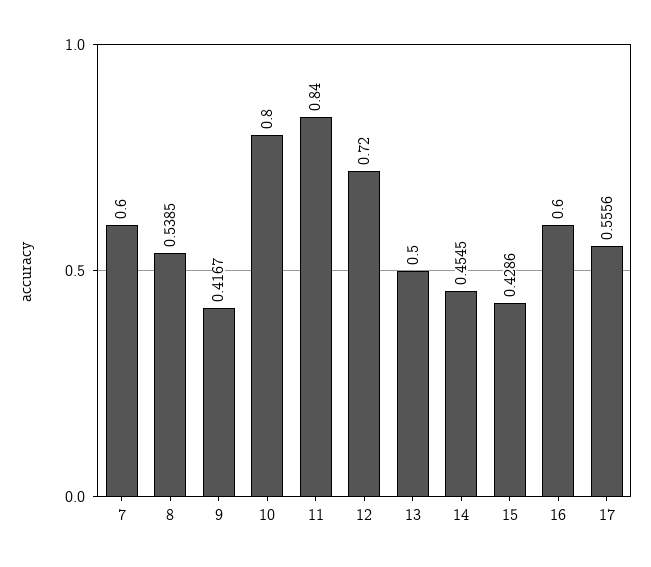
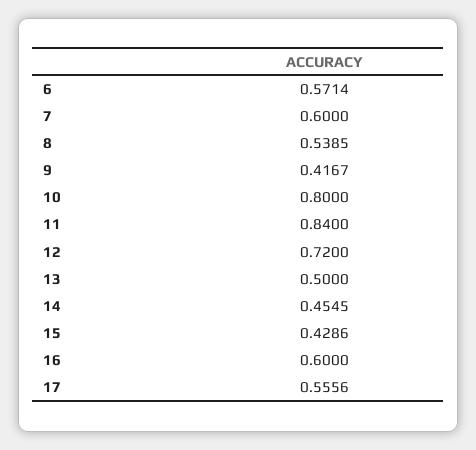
  {
    "7": 0.6,
    "8": 0.5385,
    "9": 0.4167,
    "10": 0.8,
    "11": 0.84,
    "12": 0.72,
    "13": 0.5,
    "14": 0.4545,
    "15": 0.4286,
    "16": 0.6,
-   "17": 0.5556
+   "17": 0.5556,
+   "6": 0.5714
  }

